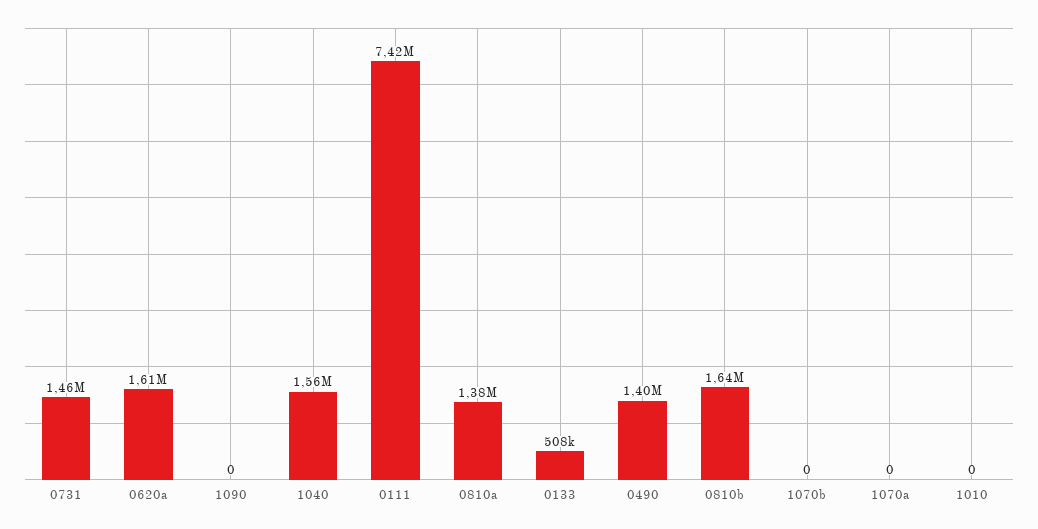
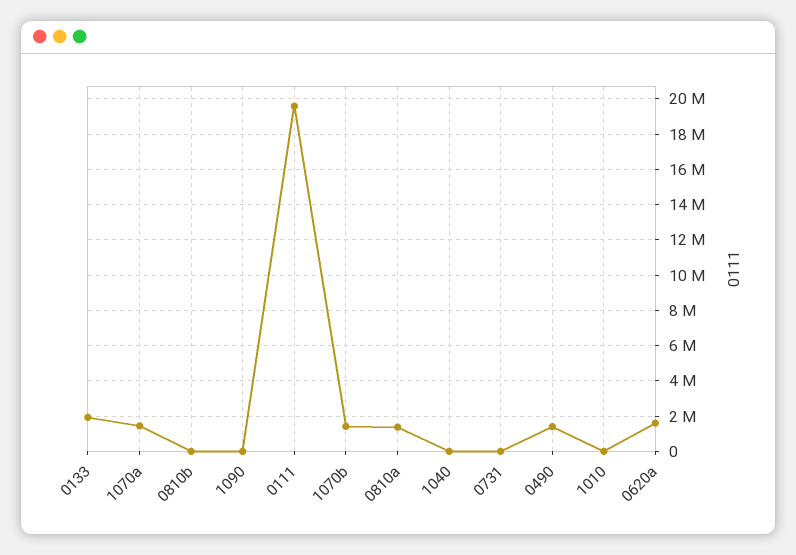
  {
-   "0731": 1460000,
+   "0731": 0,
    "0620a": 1610000,
    "1090": 0,
-   "1040": 1560000,
+   "1040": 0,
-   "0111": 7420000,
+   "0111": 19500000,
    "0810a": 1380000,
-   "0133": 508000,
+   "0133": 2000000,
    "0490": 1400000,
-   "0810b": 1640000,
+   "0810b": 0,
-   "1070b": 0,
+   "1070b": 1500000,
-   "1070a": 0,
+   "1070a": 1500000,
    "1010": 0
  }

